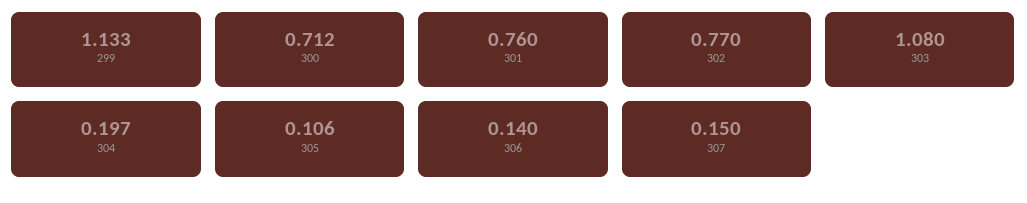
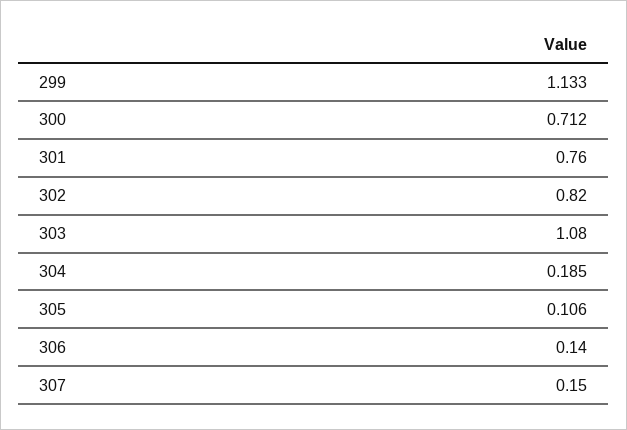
  {
    "299": 1.133,
    "300": 0.712,
    "301": 0.76,
-   "302": 0.77,
+   "302": 0.82,
    "303": 1.08,
-   "304": 0.197,
+   "304": 0.185,
    "305": 0.106,
    "306": 0.14,
    "307": 0.15
  }

